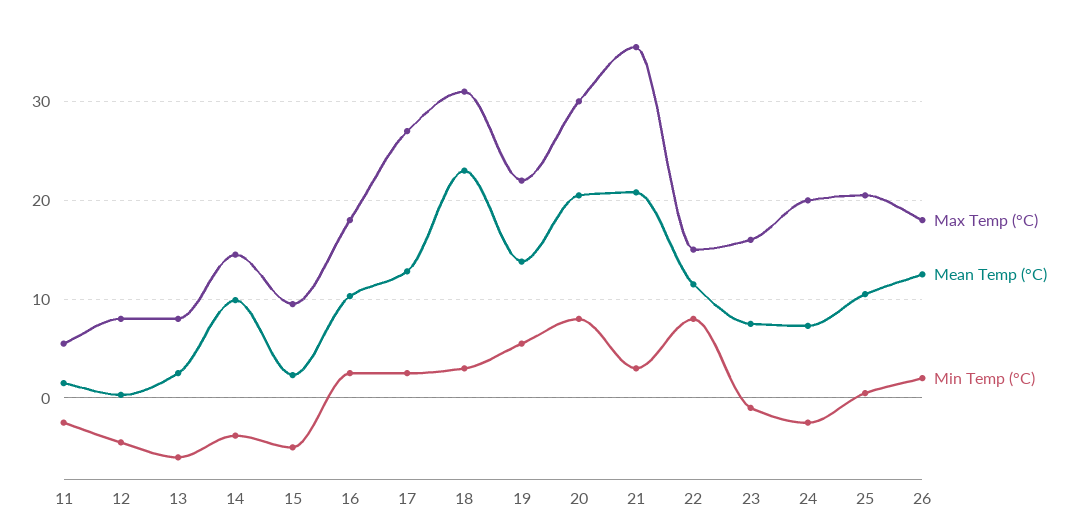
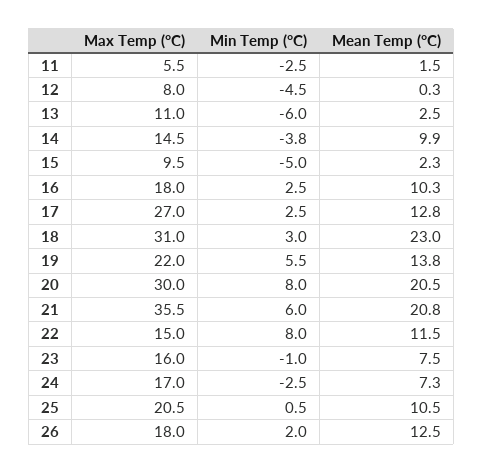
  {
    "Max Temp (°C)": {
      "11": 5.5,
      "12": 8,
-     "13": 8,
+     "13": 11,
      "14": 14.5,
      "15": 9.5,
      "16": 18,
      "17": 27,
      "18": 31,
      "19": 22,
      "20": 30,
      "21": 35.5,
      "22": 15,
      "23": 16,
-     "24": 20,
+     "24": 17,
      "25": 20.5,
      "26": 18
    },
    "Mean Temp (°C)": {
      "11": 1.5,
      "12": 0.3,
      "13": 2.5,
      "14": 9.9,
      "15": 2.3,
      "16": 10.3,
      "17": 12.8,
      "18": 23,
      "19": 13.8,
      "20": 20.5,
      "21": 20.8,
      "22": 11.5,
      "23": 7.5,
      "24": 7.3,
      "25": 10.5,
      "26": 12.5
    },
    "Min Temp (°C)": {
      "11": -2.5,
      "12": -4.5,
      "13": -6,
      "14": -3.8,
      "15": -5,
      "16": 2.5,
      "17": 2.5,
      "18": 3,
      "19": 5.5,
      "20": 8,
-     "21": 3,
+     "21": 6,
      "22": 8,
      "23": -1,
      "24": -2.5,
      "25": 0.5,
      "26": 2
    }
  }

